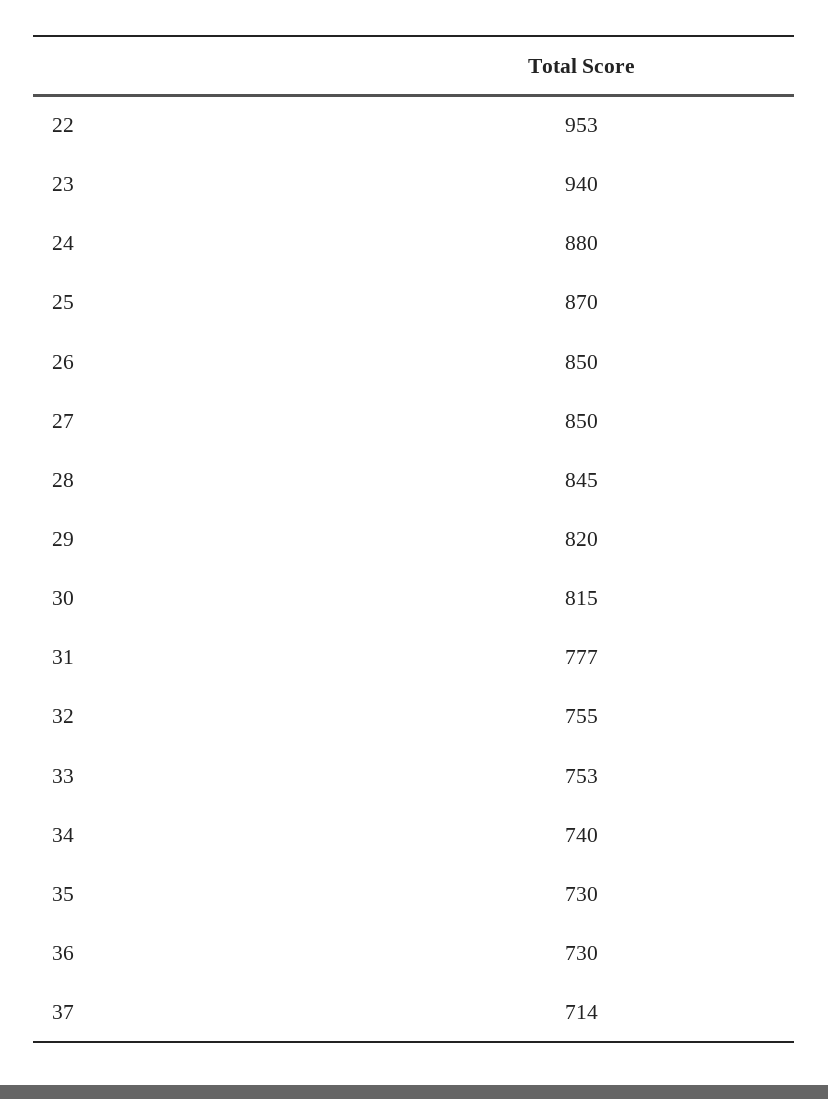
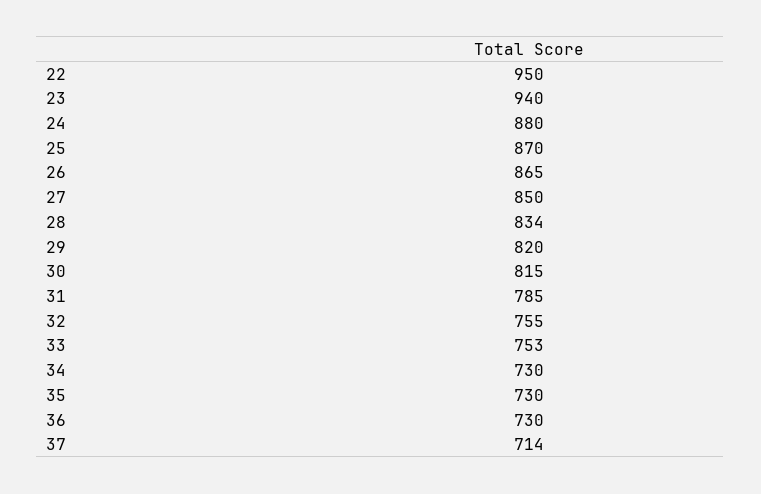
  {
-   "22": 953,
+   "22": 950,
    "23": 940,
    "24": 880,
    "25": 870,
-   "26": 850,
+   "26": 865,
    "27": 850,
-   "28": 845,
+   "28": 834,
    "29": 820,
    "30": 815,
-   "31": 777,
+   "31": 785,
    "32": 755,
    "33": 753,
-   "34": 740,
+   "34": 730,
    "35": 730,
    "36": 730,
    "37": 714
  }

